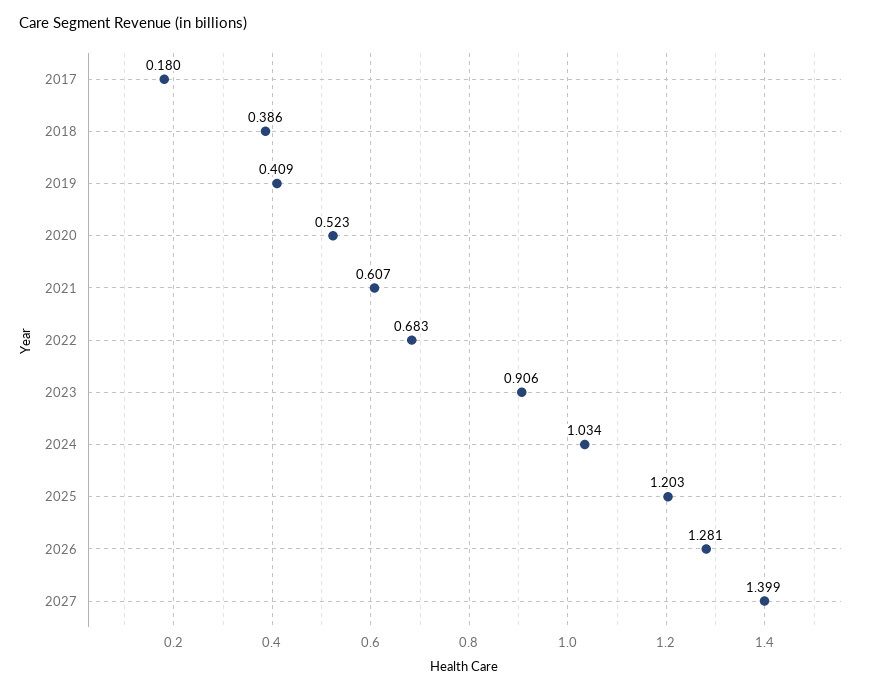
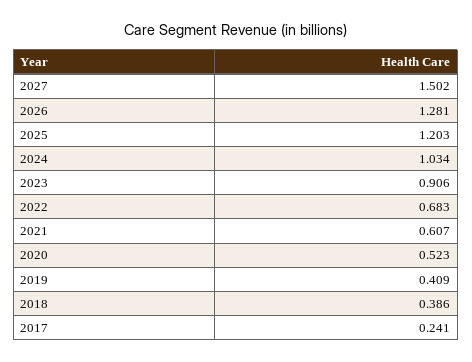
  {
-   "2017": 0.18,
+   "2017": 0.241,
    "2018": 0.386,
    "2019": 0.409,
    "2020": 0.523,
    "2021": 0.607,
    "2022": 0.683,
    "2023": 0.906,
    "2024": 1.034,
    "2025": 1.203,
    "2026": 1.281,
-   "2027": 1.399
+   "2027": 1.502
  }

